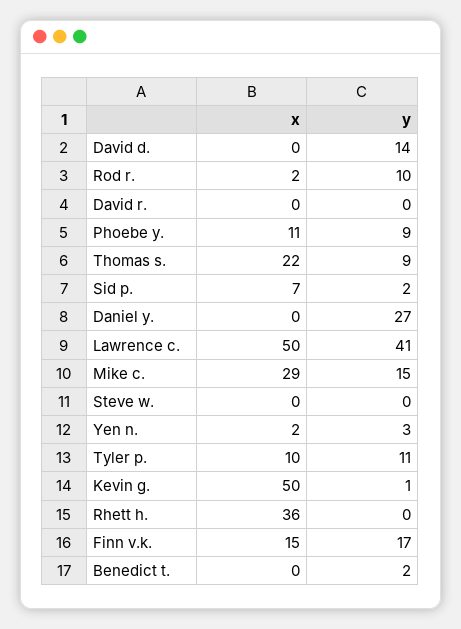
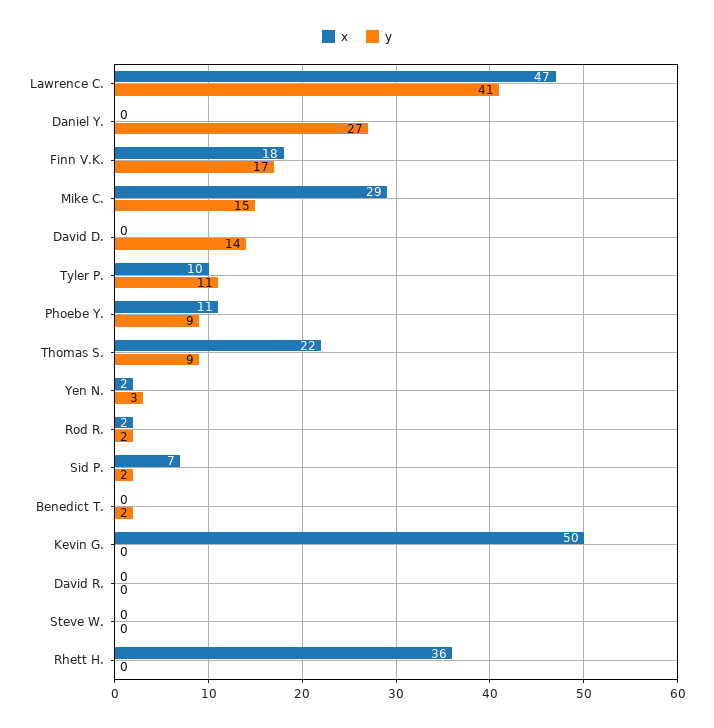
  {
    "x": {
      "David d.": 0,
      "Rod r.": 2,
      "David r.": 0,
      "Phoebe y.": 11,
      "Thomas s.": 22,
      "Sid p.": 7,
      "Daniel y.": 0,
-     "Lawrence c.": 50,
+     "Lawrence c.": 47,
      "Mike c.": 29,
      "Steve w.": 0,
      "Yen n.": 2,
      "Tyler p.": 10,
      "Kevin g.": 50,
      "Rhett h.": 36,
-     "Finn v.k.": 15,
+     "Finn v.k.": 18,
      "Benedict t.": 0
    },
    "y": {
      "David d.": 14,
-     "Rod r.": 10,
+     "Rod r.": 2,
      "David r.": 0,
      "Phoebe y.": 9,
      "Thomas s.": 9,
      "Sid p.": 2,
      "Daniel y.": 27,
      "Lawrence c.": 41,
      "Mike c.": 15,
      "Steve w.": 0,
      "Yen n.": 3,
      "Tyler p.": 11,
-     "Kevin g.": 1,
+     "Kevin g.": 0,
      "Rhett h.": 0,
      "Finn v.k.": 17,
      "Benedict t.": 2
    }
  }

